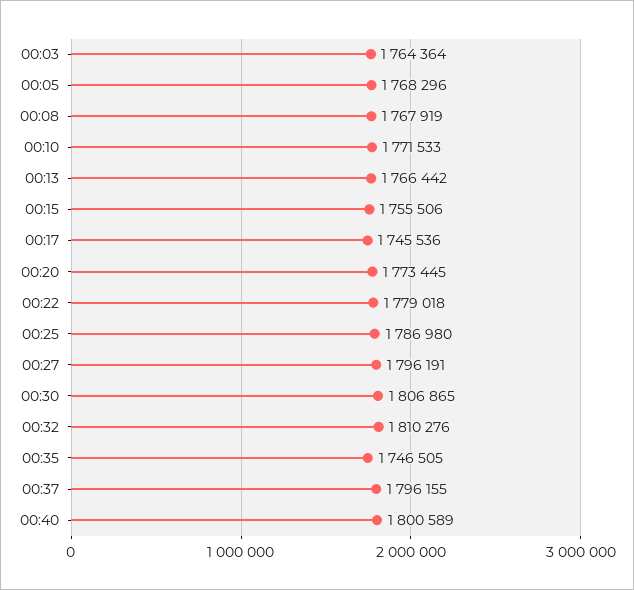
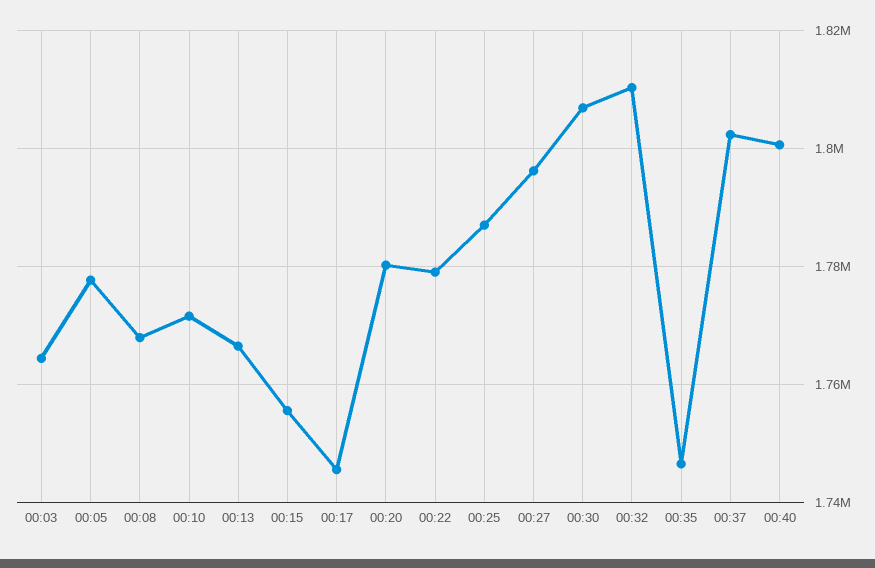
  {
    "00:03": 1764364,
-   "00:05": 1768296,
+   "00:05": 1778000,
    "00:08": 1767919,
    "00:10": 1771533,
    "00:13": 1766442,
    "00:15": 1755506,
    "00:17": 1745536,
-   "00:20": 1773445,
+   "00:20": 1780000,
    "00:22": 1779018,
    "00:25": 1786980,
    "00:27": 1796191,
    "00:30": 1806865,
    "00:32": 1810276,
    "00:35": 1746505,
-   "00:37": 1796155,
+   "00:37": 1802000,
    "00:40": 1800589
  }

